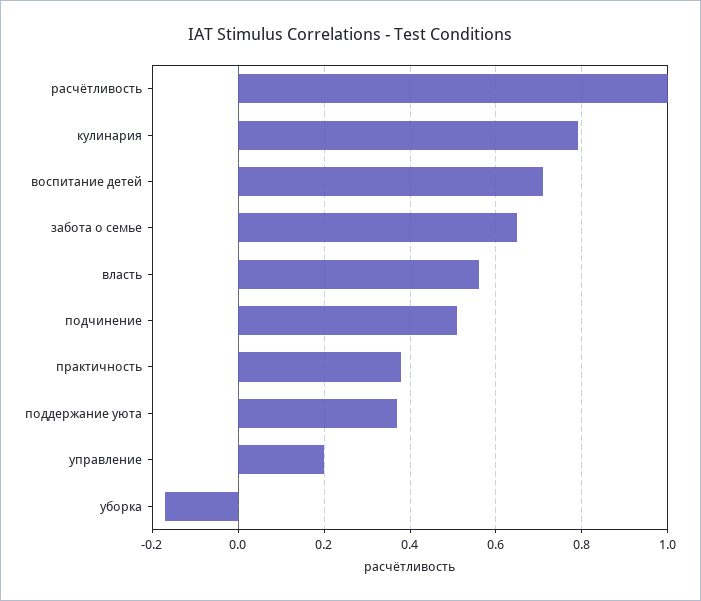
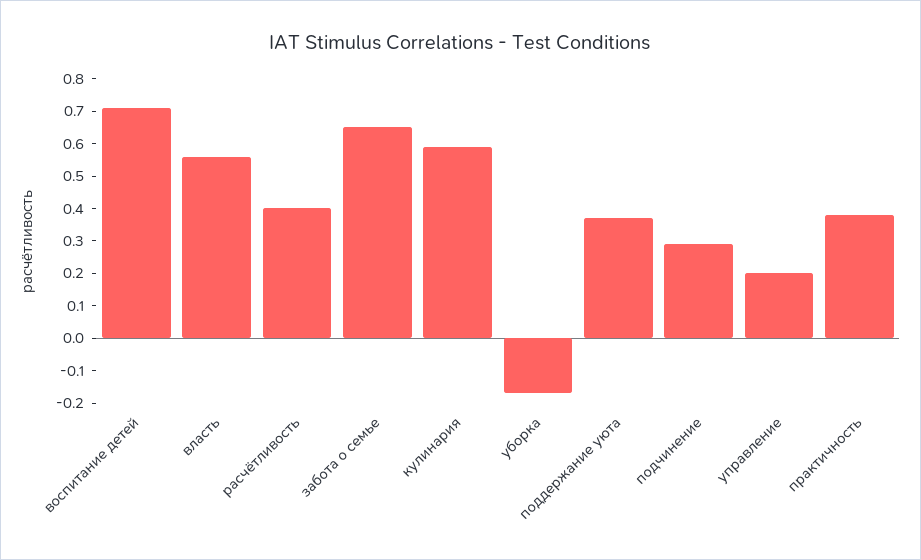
  {
-   "расчётливость": 1,
+   "расчётливость": 0.4,
-   "кулинария": 0.8,
+   "кулинария": 0.6,
    "воспитание детей": 0.7,
    "забота о семье": 0.65,
    "власть": 0.55,
-   "подчинение": 0.5,
+   "подчинение": 0.3,
    "практичность": 0.4,
    "поддержание уюта": 0.35,
    "управление": 0.2,
    "уборка": -0.15
  }

